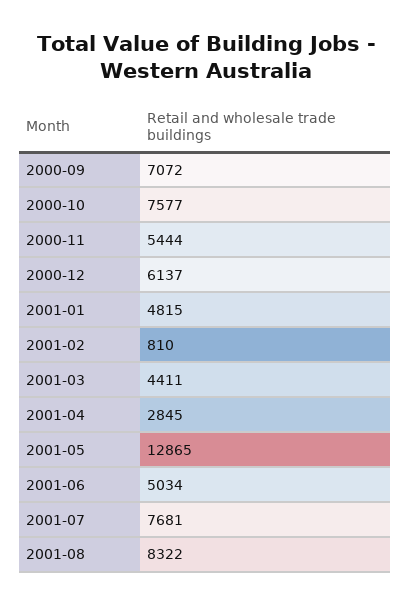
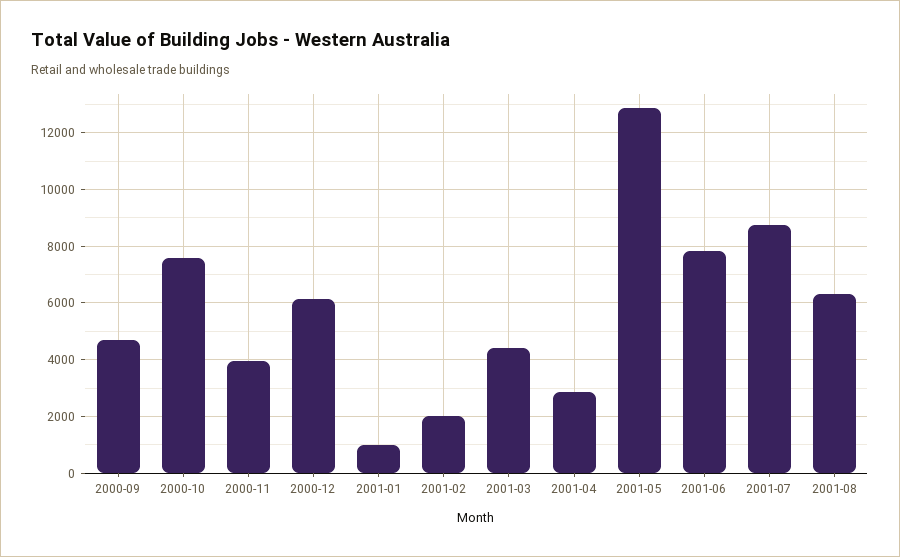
  {
-   "2000-09": 7072,
+   "2000-09": 4750,
    "2000-10": 7577,
-   "2000-11": 5444,
+   "2000-11": 4000,
    "2000-12": 6137,
-   "2001-01": 4815,
+   "2001-01": 1000,
-   "2001-02": 810,
+   "2001-02": 2000,
    "2001-03": 4411,
    "2001-04": 2845,
    "2001-05": 12865,
-   "2001-06": 5034,
+   "2001-06": 7750,
-   "2001-07": 7681,
+   "2001-07": 8750,
-   "2001-08": 8322
+   "2001-08": 6250
  }

